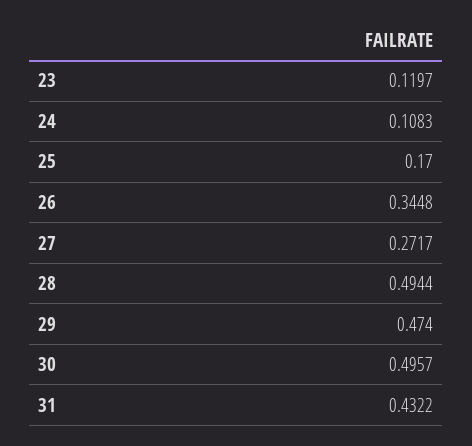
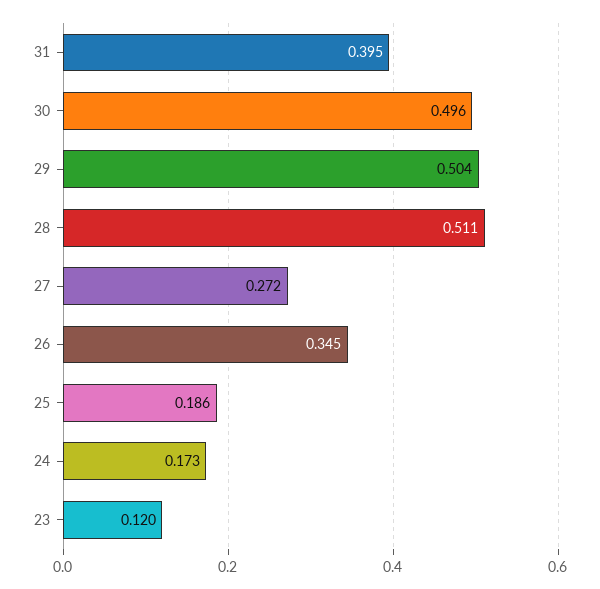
  {
    "23": 0.1197,
-   "24": 0.1083,
+   "24": 0.173,
-   "25": 0.17,
+   "25": 0.186,
    "26": 0.3448,
    "27": 0.2717,
-   "28": 0.4944,
+   "28": 0.511,
-   "29": 0.474,
+   "29": 0.504,
    "30": 0.4957,
-   "31": 0.4322
+   "31": 0.395
  }

